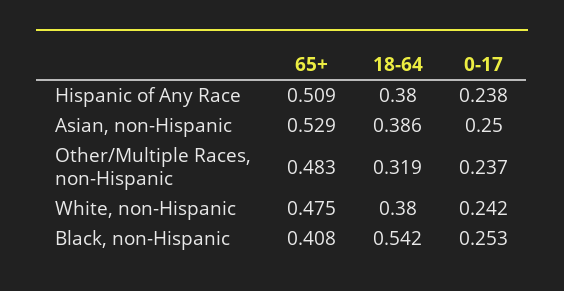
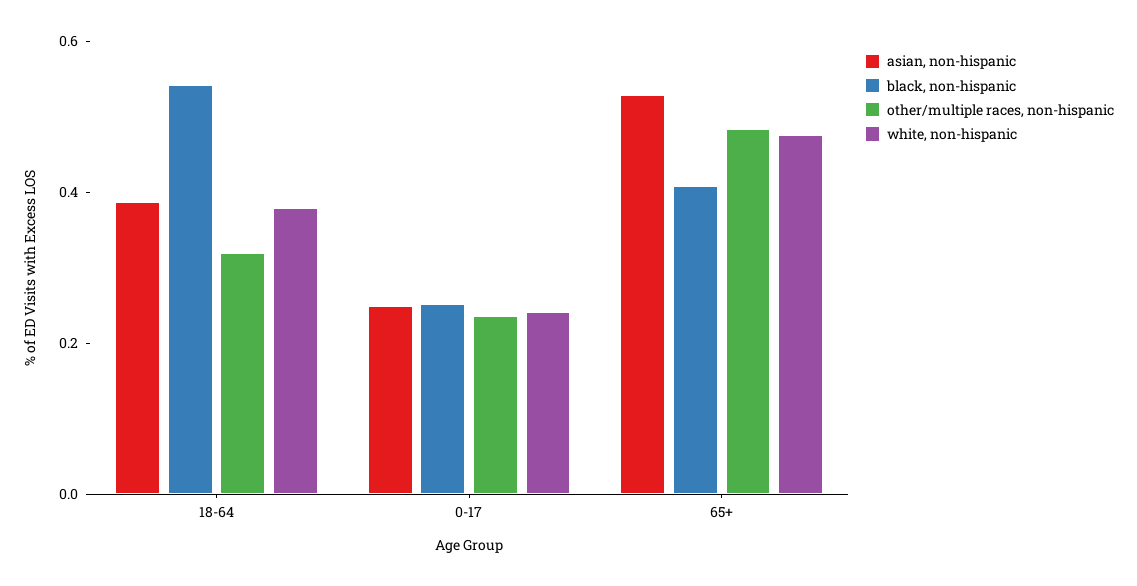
  {
-   "Hispanic of Any Race": {
-     "65+": 0.509,
-     "18-64": 0.38,
-     "0-17": 0.238
-   },
    "Asian, non-Hispanic": {
      "65+": 0.529,
      "18-64": 0.386,
      "0-17": 0.25
    },
    "Other/Multiple Races, non-Hispanic": {
      "65+": 0.483,
      "18-64": 0.319,
      "0-17": 0.237
    },
    "White, non-Hispanic": {
      "65+": 0.475,
      "18-64": 0.38,
      "0-17": 0.242
    },
    "Black, non-Hispanic": {
      "65+": 0.408,
      "18-64": 0.542,
      "0-17": 0.253
    }
  }

